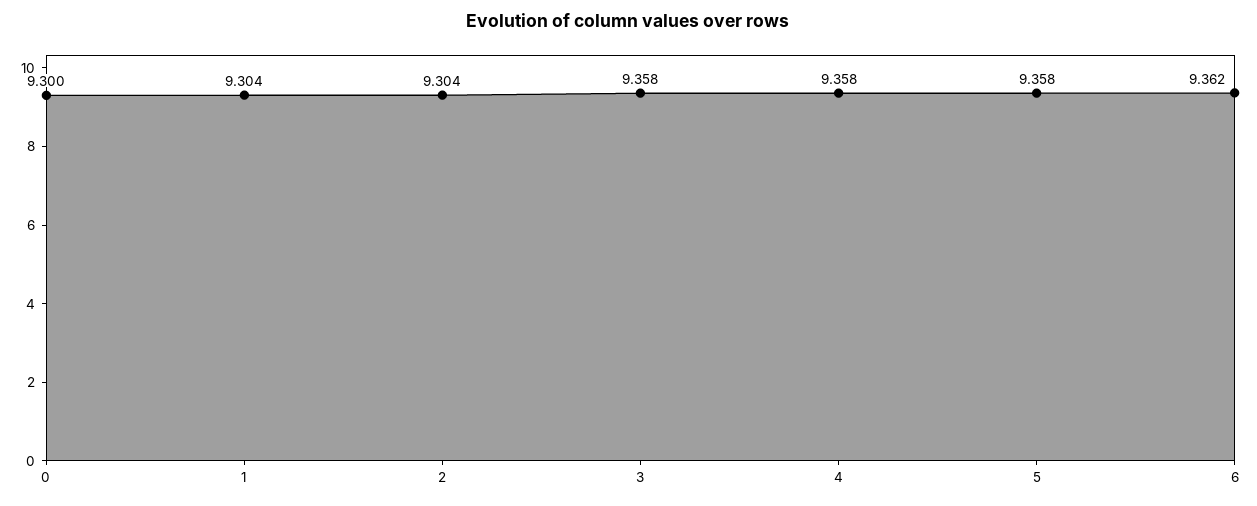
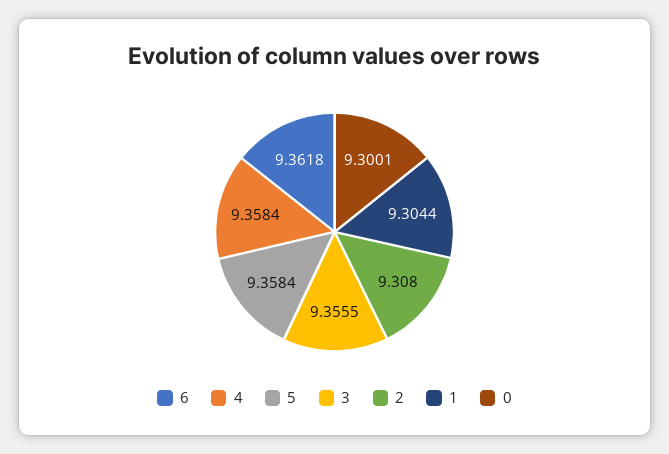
  {
    "0": 9.3001,
    "1": 9.3044,
-   "2": 9.304,
+   "2": 9.308,
-   "3": 9.358,
+   "3": 9.3555,
    "4": 9.3584,
    "5": 9.3584,
    "6": 9.3618
  }

